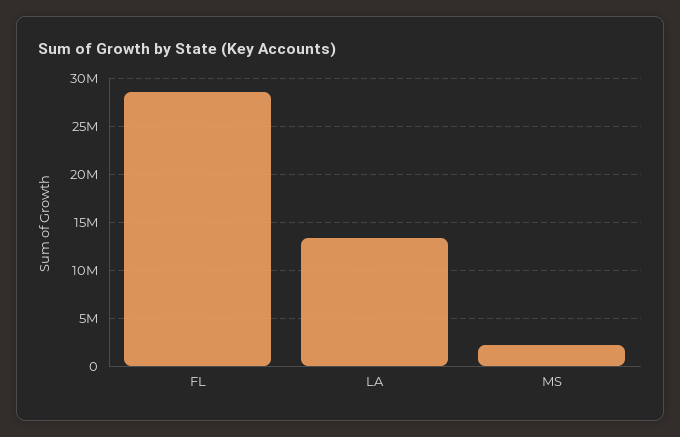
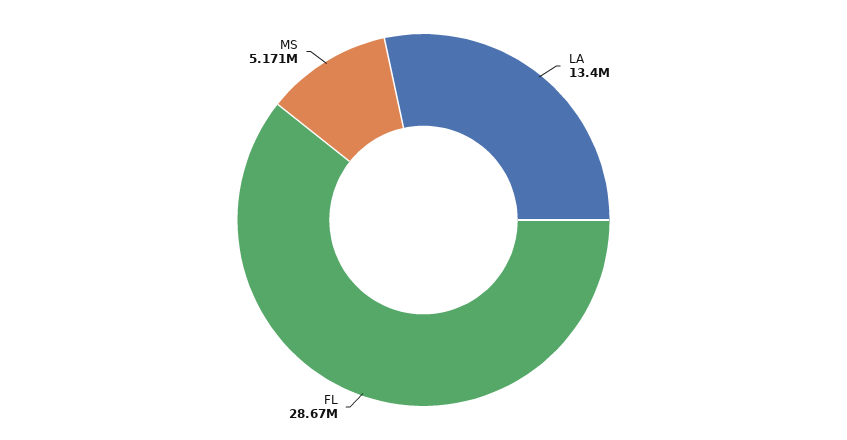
  {
    "FL": 28670000,
    "LA": 13400000,
-   "MS": 2000000
+   "MS": 5171000
  }

